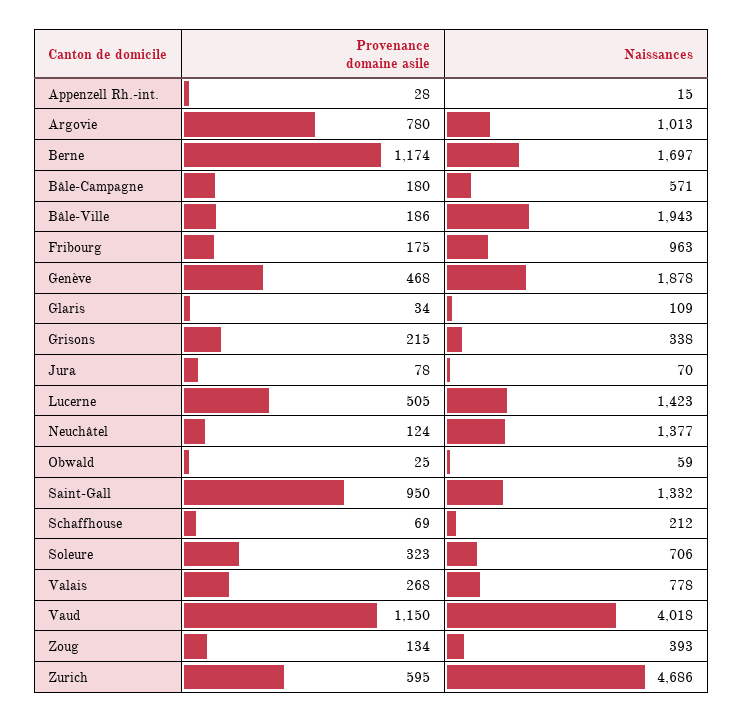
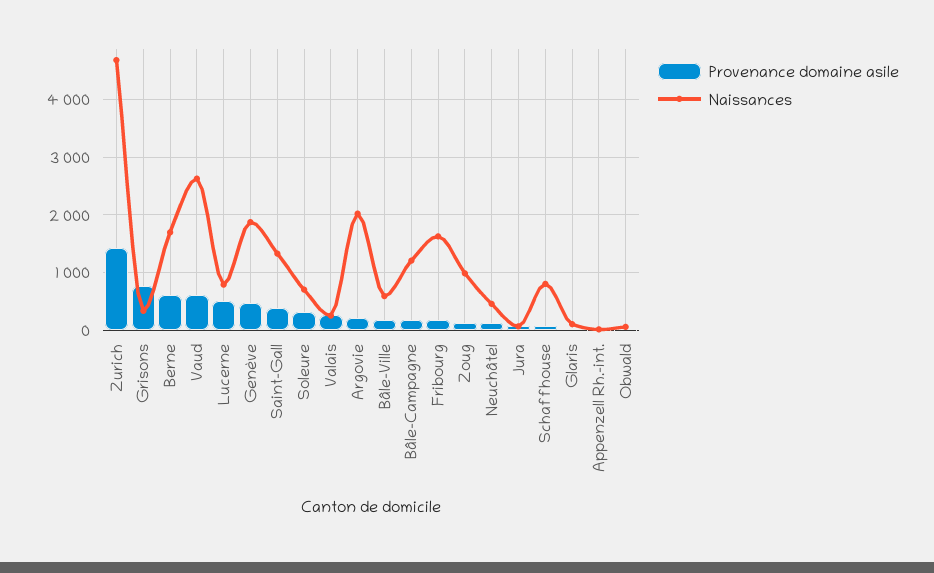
  {
    "Provenance domaine asile": {
      "Appenzell Rh.-int.": 28,
-     "Argovie": 780,
+     "Argovie": 200,
-     "Berne": 1174,
+     "Berne": 600,
      "Bâle-Campagne": 180,
      "Bâle-Ville": 186,
      "Fribourg": 175,
      "Genève": 468,
      "Glaris": 34,
-     "Grisons": 215,
+     "Grisons": 800,
      "Jura": 78,
      "Lucerne": 505,
      "Neuchâtel": 124,
      "Obwald": 25,
-     "Saint-Gall": 950,
+     "Saint-Gall": 400,
      "Schaffhouse": 69,
      "Soleure": 323,
      "Valais": 268,
-     "Vaud": 1150,
+     "Vaud": 600,
      "Zoug": 134,
-     "Zurich": 595
+     "Zurich": 1400
    },
    "Naissances": {
      "Appenzell Rh.-int.": 15,
-     "Argovie": 1013,
+     "Argovie": 2000,
      "Berne": 1697,
-     "Bâle-Campagne": 571,
+     "Bâle-Campagne": 1200,
-     "Bâle-Ville": 1943,
+     "Bâle-Ville": 600,
-     "Fribourg": 963,
+     "Fribourg": 1600,
      "Genève": 1878,
      "Glaris": 109,
      "Grisons": 338,
      "Jura": 70,
-     "Lucerne": 1423,
+     "Lucerne": 800,
-     "Neuchâtel": 1377,
+     "Neuchâtel": 400,
      "Obwald": 59,
      "Saint-Gall": 1332,
-     "Schaffhouse": 212,
+     "Schaffhouse": 800,
      "Soleure": 706,
-     "Valais": 778,
+     "Valais": 200,
-     "Vaud": 4018,
+     "Vaud": 2600,
-     "Zoug": 393,
+     "Zoug": 1000,
      "Zurich": 4686
    }
  }

